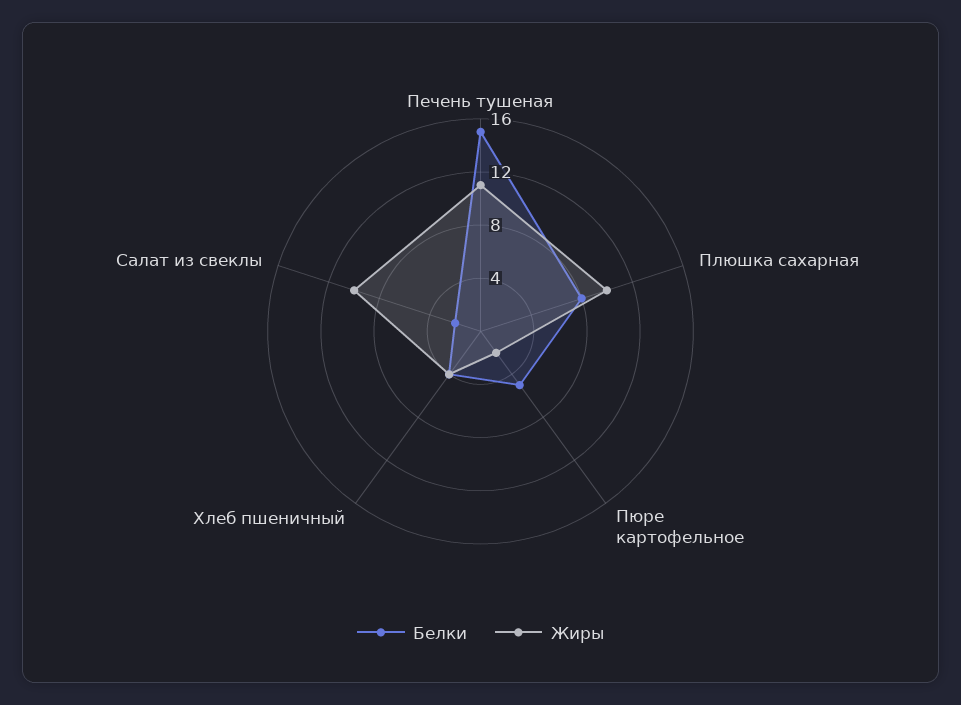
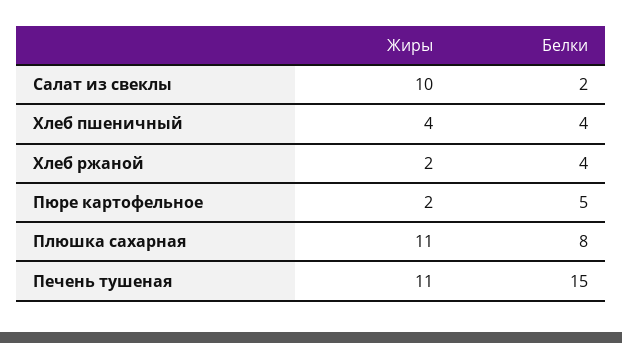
  {
    "Белки": {
      "Печень тушеная": 15,
      "Плюшка сахарная": 8,
      "Пюре картофельное": 5,
      "Хлеб пшеничный": 4,
-     "Салат из свеклы": 2
+     "Салат из свеклы": 2,
+     "Хлеб ржаной": 4
    },
    "Жиры": {
      "Печень тушеная": 11,
-     "Плюшка сахарная": 10,
+     "Плюшка сахарная": 11,
      "Пюре картофельное": 2,
      "Хлеб пшеничный": 4,
-     "Салат из свеклы": 10
+     "Салат из свеклы": 10,
+     "Хлеб ржаной": 2
    }
  }

